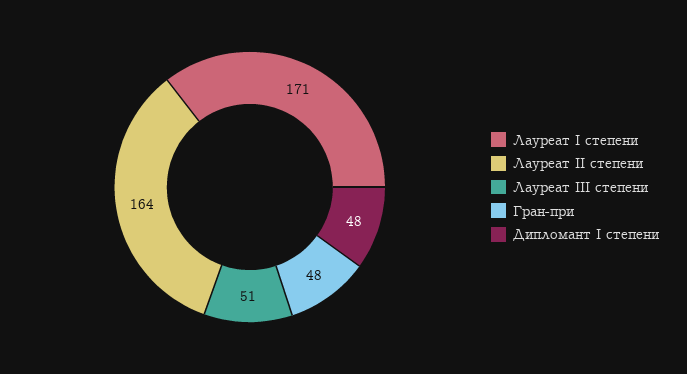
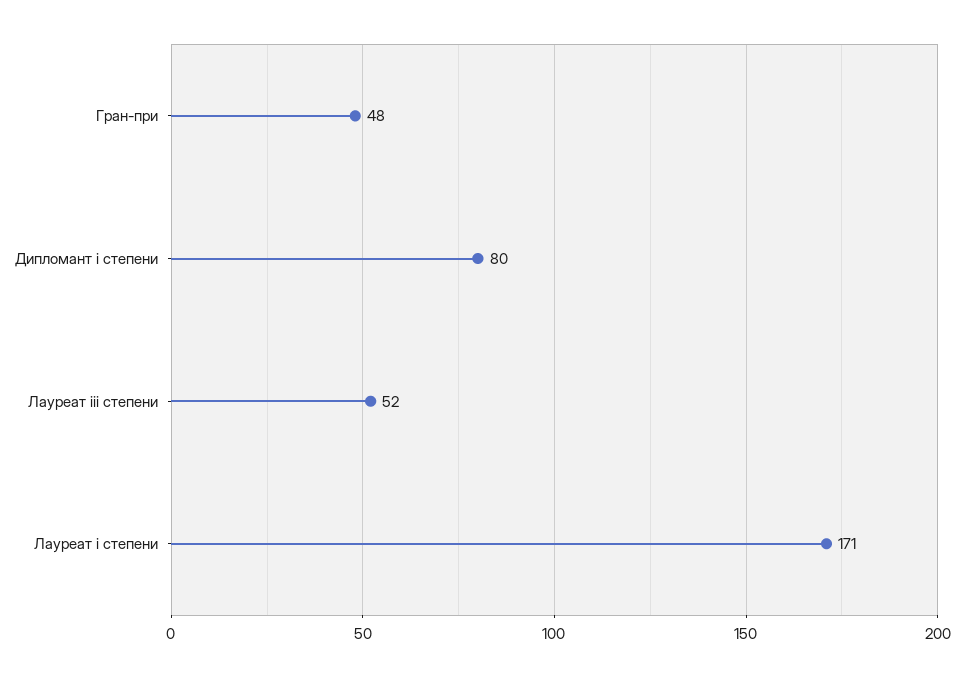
  {
    "Лауреат I степени": 171,
-   "Лауреат II степени": 164,
-   "Лауреат III степени": 51,
+   "Лауреат III степени": 52,
    "Гран-при": 48,
-   "Дипломант I степени": 48
+   "Дипломант I степени": 80
  }

